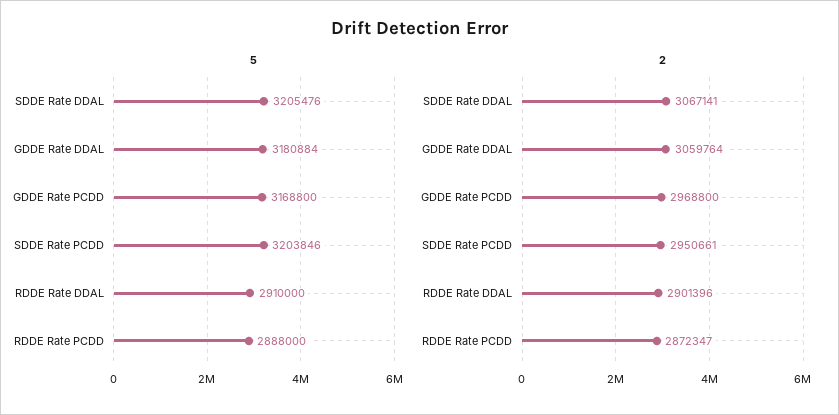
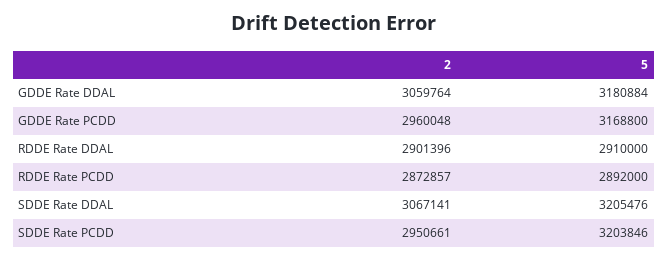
  {
    "5": {
      "SDDE Rate DDAL": 3205476,
      "GDDE Rate DDAL": 3180884,
      "GDDE Rate PCDD": 3168800,
      "SDDE Rate PCDD": 3203846,
      "RDDE Rate DDAL": 2910000,
-     "RDDE Rate PCDD": 2888000
+     "RDDE Rate PCDD": 2892000
    },
    "2": {
      "SDDE Rate DDAL": 3067141,
      "GDDE Rate DDAL": 3059764,
-     "GDDE Rate PCDD": 2968800,
+     "GDDE Rate PCDD": 2960048,
      "SDDE Rate PCDD": 2950661,
      "RDDE Rate DDAL": 2901396,
-     "RDDE Rate PCDD": 2872347
+     "RDDE Rate PCDD": 2872857
    }
  }

